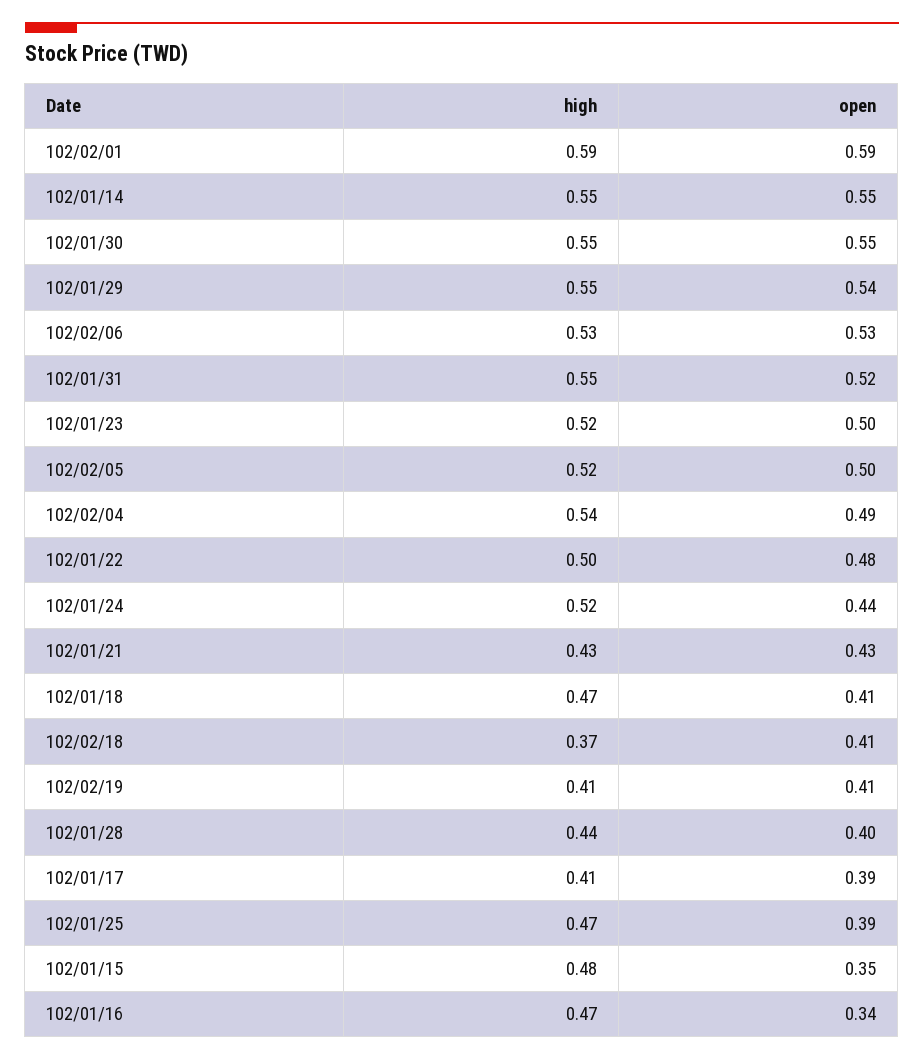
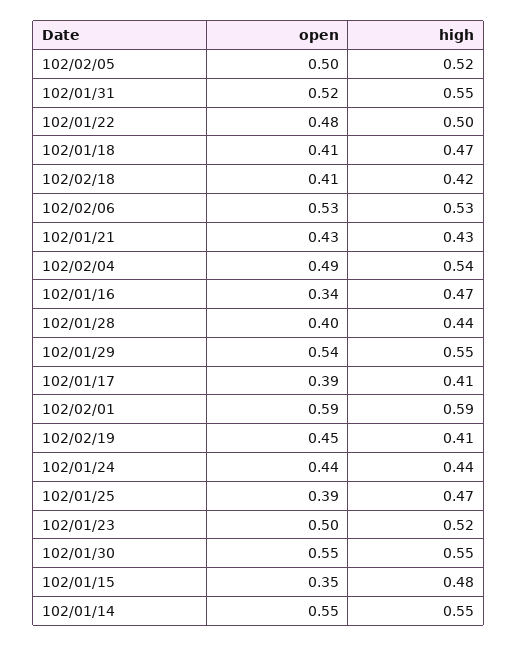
  {
    "high": {
      "102/02/01": 0.59,
      "102/01/14": 0.55,
      "102/01/30": 0.55,
      "102/01/29": 0.55,
      "102/02/06": 0.53,
      "102/01/31": 0.55,
      "102/01/23": 0.52,
      "102/02/05": 0.52,
      "102/02/04": 0.54,
      "102/01/22": 0.5,
-     "102/01/24": 0.52,
+     "102/01/24": 0.44,
      "102/01/21": 0.43,
      "102/01/18": 0.47,
-     "102/02/18": 0.37,
+     "102/02/18": 0.42,
      "102/02/19": 0.41,
      "102/01/28": 0.44,
      "102/01/17": 0.41,
      "102/01/25": 0.47,
      "102/01/15": 0.48,
      "102/01/16": 0.47
    },
    "open": {
      "102/02/01": 0.59,
      "102/01/14": 0.55,
      "102/01/30": 0.55,
      "102/01/29": 0.54,
      "102/02/06": 0.53,
      "102/01/31": 0.52,
      "102/01/23": 0.5,
      "102/02/05": 0.5,
      "102/02/04": 0.49,
      "102/01/22": 0.48,
      "102/01/24": 0.44,
      "102/01/21": 0.43,
      "102/01/18": 0.41,
      "102/02/18": 0.41,
-     "102/02/19": 0.41,
+     "102/02/19": 0.45,
      "102/01/28": 0.4,
      "102/01/17": 0.39,
      "102/01/25": 0.39,
      "102/01/15": 0.35,
      "102/01/16": 0.34
    }
  }

